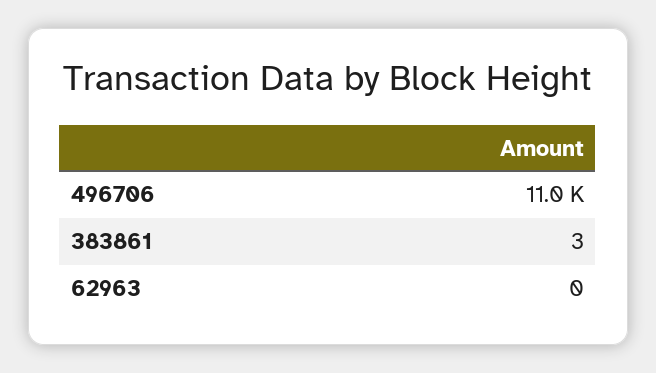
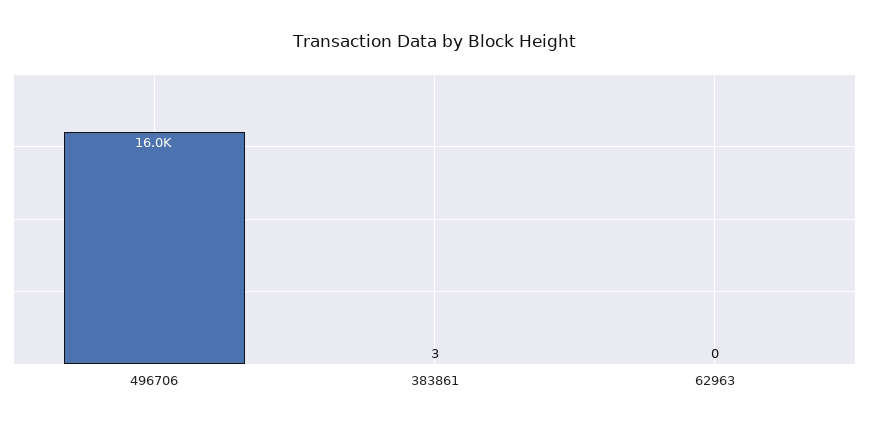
  {
-   "496706": 11000,
+   "496706": 16000,
    "383861": 3,
    "62963": 0
  }

